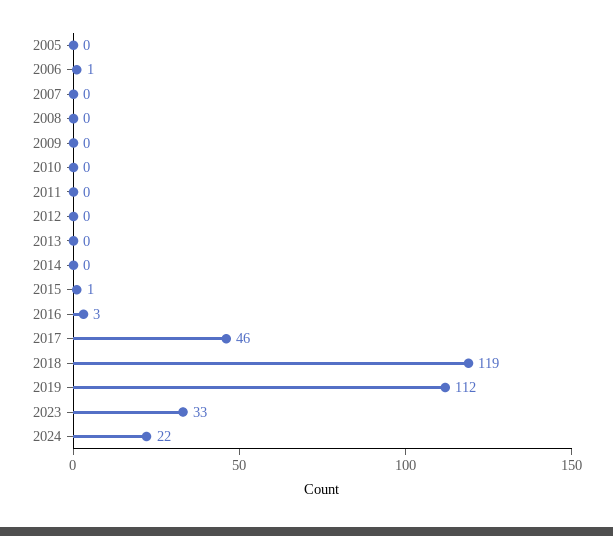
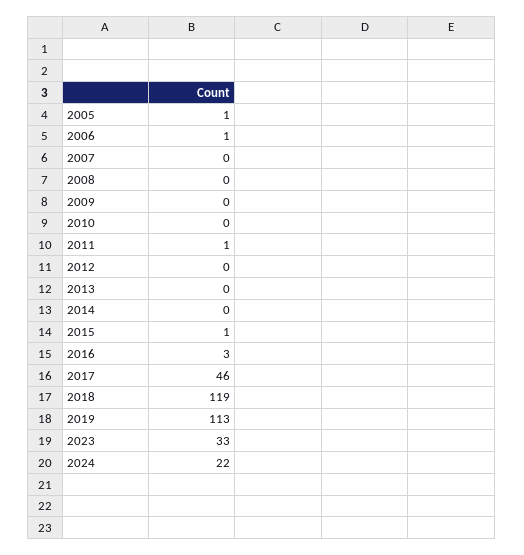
  {
-   "2005": 0,
+   "2005": 1,
    "2006": 1,
    "2007": 0,
    "2008": 0,
    "2009": 0,
    "2010": 0,
-   "2011": 0,
+   "2011": 1,
    "2012": 0,
    "2013": 0,
    "2014": 0,
    "2015": 1,
    "2016": 3,
    "2017": 46,
    "2018": 119,
-   "2019": 112,
+   "2019": 113,
    "2023": 33,
    "2024": 22
  }

